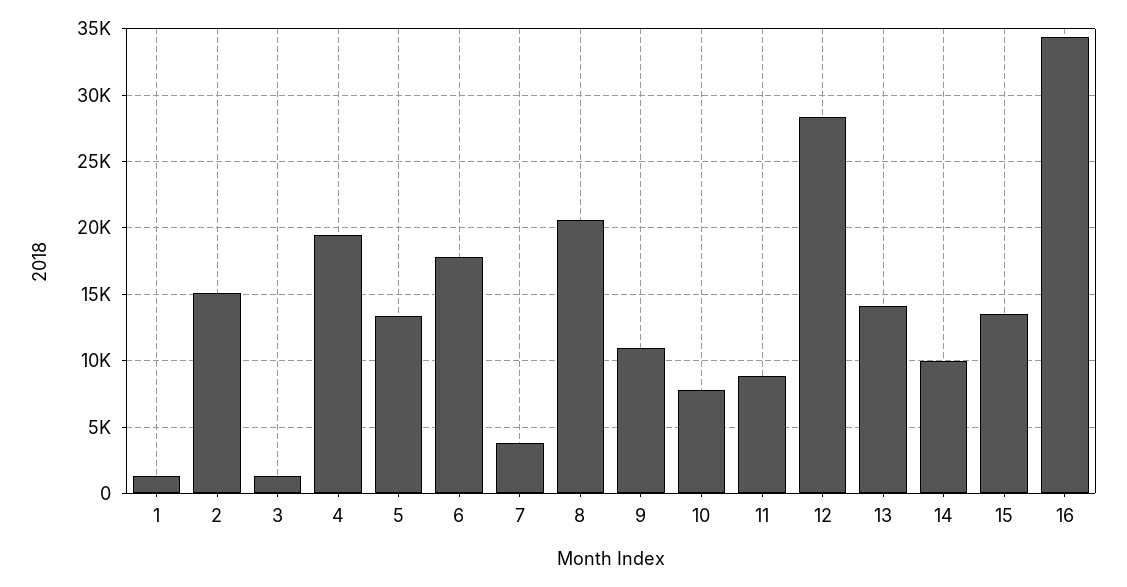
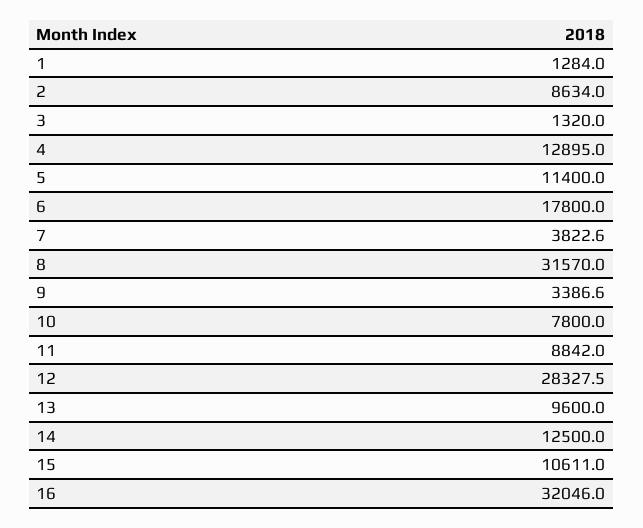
  {
    "1": 1284,
-   "2": 15000,
+   "2": 8634,
    "3": 1320,
-   "4": 19500,
+   "4": 12895,
-   "5": 13500,
+   "5": 11400,
    "6": 17800,
    "7": 3822.6,
-   "8": 20500,
+   "8": 31570,
-   "9": 11000,
+   "9": 3386.6,
    "10": 7800,
    "11": 8842,
    "12": 28327.5,
-   "13": 14000,
+   "13": 9600,
-   "14": 10000,
+   "14": 12500,
-   "15": 13500,
+   "15": 10611,
-   "16": 34500
+   "16": 32046
  }

